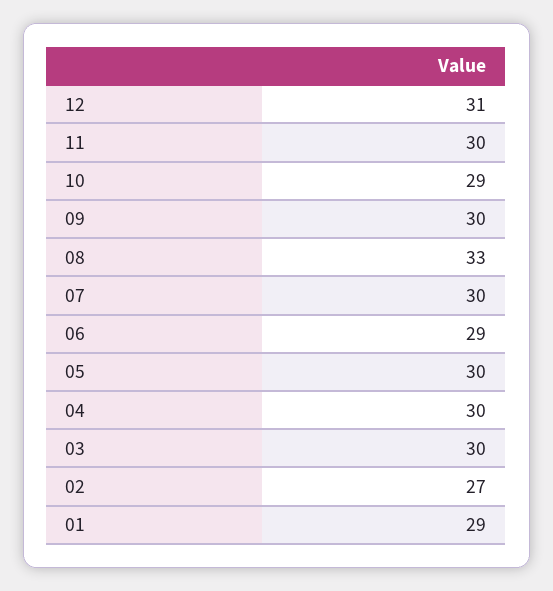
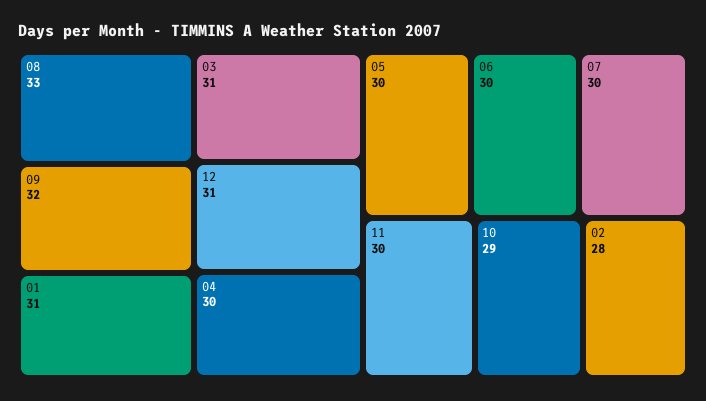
  {
    "12": 31,
    "11": 30,
    "10": 29,
-   "09": 30,
+   "09": 32,
    "08": 33,
    "07": 30,
-   "06": 29,
+   "06": 30,
    "05": 30,
    "04": 30,
-   "03": 30,
+   "03": 31,
-   "02": 27,
+   "02": 28,
-   "01": 29
+   "01": 31
  }

